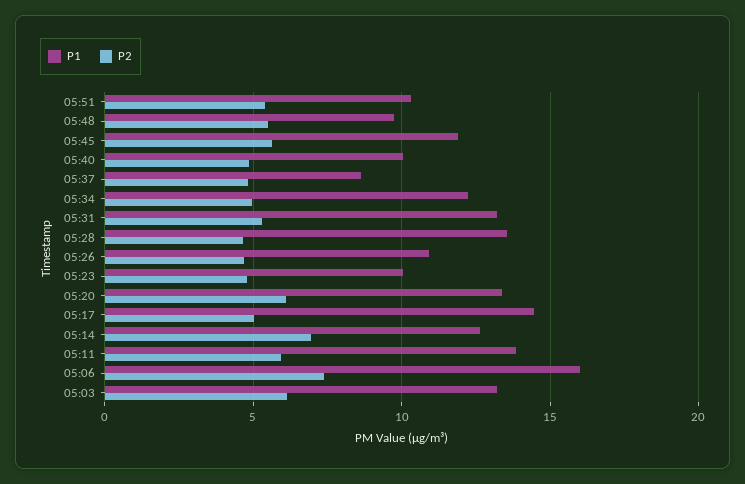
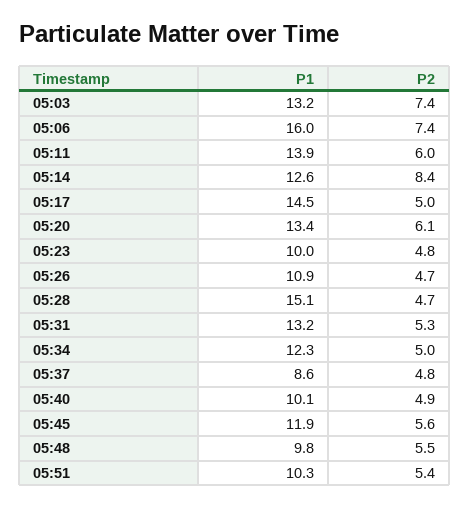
  {
    "P1": {
      "05:51": 10.3,
      "05:48": 9.8,
      "05:45": 11.9,
      "05:40": 10.1,
      "05:37": 8.6,
      "05:34": 12.3,
      "05:31": 13.2,
-     "05:28": 13.5,
+     "05:28": 15.1,
      "05:26": 10.9,
      "05:23": 10,
      "05:20": 13.4,
      "05:17": 14.5,
      "05:14": 12.6,
      "05:11": 13.9,
      "05:06": 16,
      "05:03": 13.2
    },
    "P2": {
      "05:51": 5.4,
      "05:48": 5.5,
      "05:45": 5.6,
      "05:40": 4.9,
      "05:37": 4.8,
      "05:34": 5,
      "05:31": 5.3,
      "05:28": 4.7,
      "05:26": 4.7,
      "05:23": 4.8,
      "05:20": 6.1,
      "05:17": 5,
-     "05:14": 7,
+     "05:14": 8.4,
      "05:11": 6,
      "05:06": 7.4,
-     "05:03": 6
+     "05:03": 7.4
    }
  }

